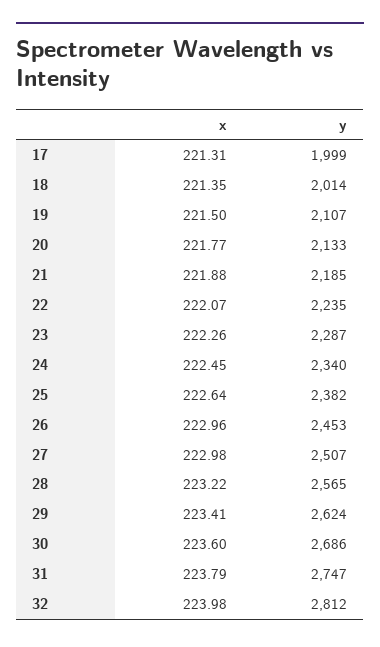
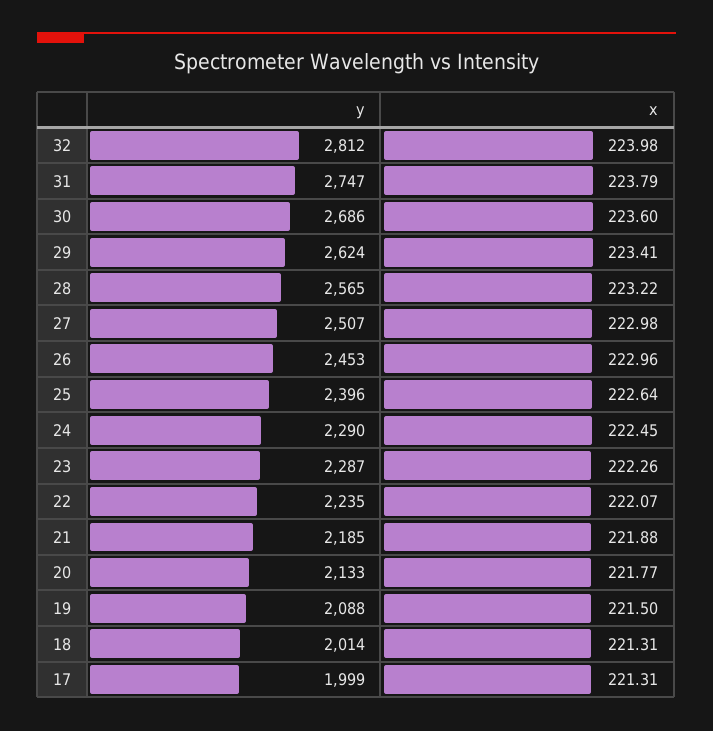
  {
    "x": {
      "17": 221.31,
-     "18": 221.35,
+     "18": 221.31,
      "19": 221.5,
      "20": 221.77,
      "21": 221.88,
      "22": 222.07,
      "23": 222.26,
      "24": 222.45,
      "25": 222.64,
      "26": 222.96,
      "27": 222.98,
      "28": 223.22,
      "29": 223.41,
      "30": 223.6,
      "31": 223.79,
      "32": 223.98
    },
    "y": {
      "17": 1999,
      "18": 2014,
-     "19": 2107,
+     "19": 2088,
      "20": 2133,
      "21": 2185,
      "22": 2235,
      "23": 2287,
-     "24": 2340,
+     "24": 2290,
-     "25": 2382,
+     "25": 2396,
      "26": 2453,
      "27": 2507,
      "28": 2565,
      "29": 2624,
      "30": 2686,
      "31": 2747,
      "32": 2812
    }
  }

